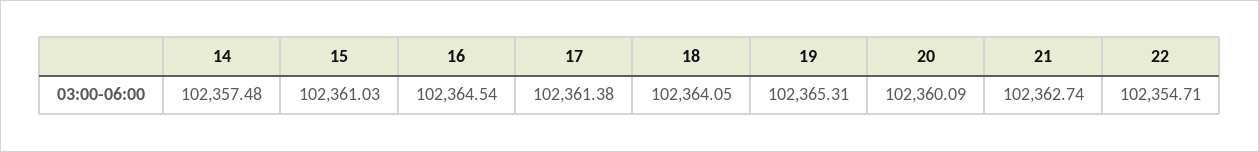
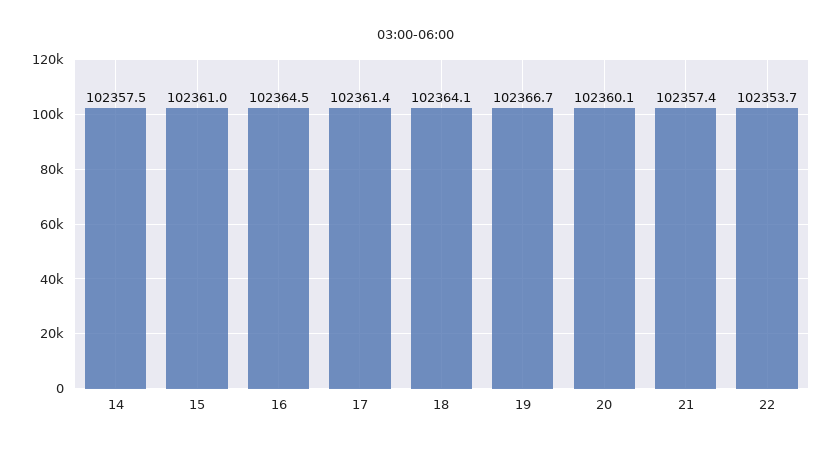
  {
    "14": 102357.48,
    "15": 102361.03,
    "16": 102364.54,
    "17": 102361.38,
    "18": 102364.05,
-   "19": 102365.31,
+   "19": 102366.7,
    "20": 102360.09,
-   "21": 102362.74,
+   "21": 102357.4,
-   "22": 102354.71
+   "22": 102353.7
  }

